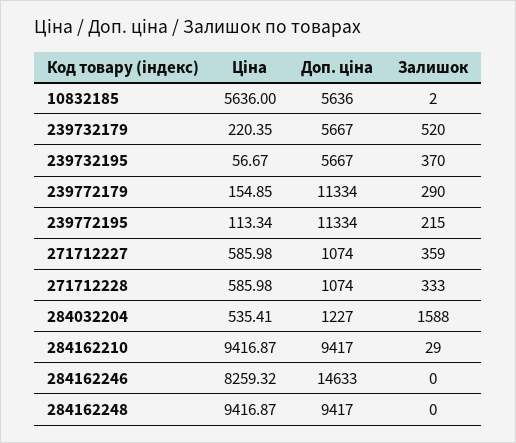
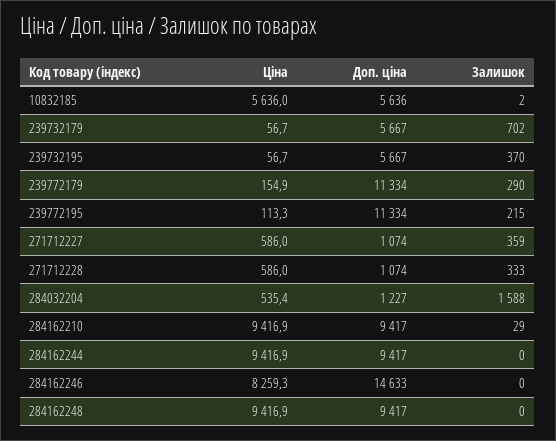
  {
    "Ціна": {
      "10832185": 5636,
-     "239732179": 220.35,
+     "239732179": 56.7,
      "239732195": 56.67,
      "239772179": 154.85,
      "239772195": 113.34,
      "271712227": 585.98,
      "271712228": 585.98,
      "284032204": 535.41,
      "284162210": 9416.87,
      "284162246": 8259.32,
-     "284162248": 9416.87
+     "284162248": 9416.87,
+     "284162244": 9416.9
    },
    "Доп. ціна": {
      "10832185": 5636,
      "239732179": 5667,
      "239732195": 5667,
      "239772179": 11334,
      "239772195": 11334,
      "271712227": 1074,
      "271712228": 1074,
      "284032204": 1227,
      "284162210": 9417,
      "284162246": 14633,
-     "284162248": 9417
+     "284162248": 9417,
+     "284162244": 9417
    },
    "Залишок": {
      "10832185": 2,
-     "239732179": 520,
+     "239732179": 702,
      "239732195": 370,
      "239772179": 290,
      "239772195": 215,
      "271712227": 359,
      "271712228": 333,
      "284032204": 1588,
      "284162210": 29,
      "284162246": 0,
-     "284162248": 0
+     "284162248": 0,
+     "284162244": 0
    }
  }

